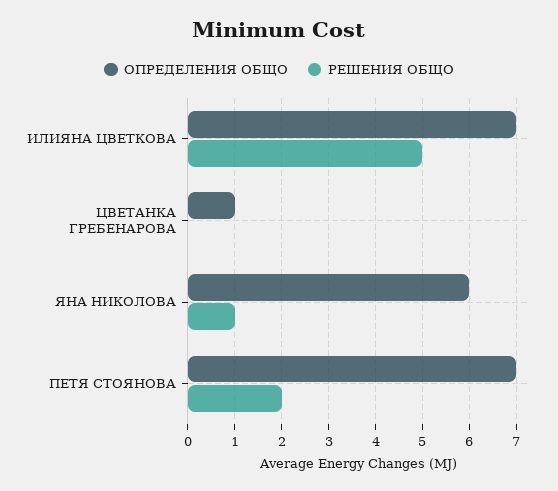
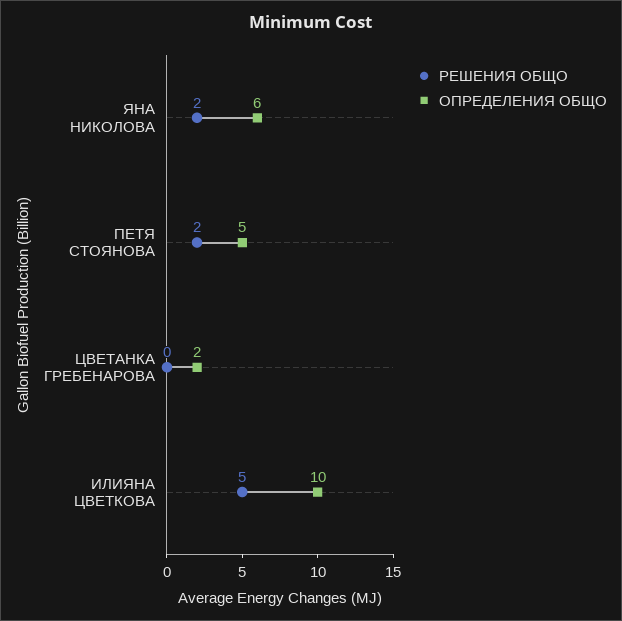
  {
    "ОПРЕДЕЛЕНИЯ ОБЩО": {
-     "ИЛИЯНА ЦВЕТКОВА": 7,
+     "ИЛИЯНА ЦВЕТКОВА": 10,
-     "ЦВЕТАНКА ГРЕБЕНАРОВА": 1,
+     "ЦВЕТАНКА ГРЕБЕНАРОВА": 2,
      "ЯНА НИКОЛОВА": 6,
-     "ПЕТЯ СТОЯНОВА": 7
+     "ПЕТЯ СТОЯНОВА": 5
    },
    "РЕШЕНИЯ ОБЩО": {
      "ИЛИЯНА ЦВЕТКОВА": 5,
      "ЦВЕТАНКА ГРЕБЕНАРОВА": 0,
-     "ЯНА НИКОЛОВА": 1,
+     "ЯНА НИКОЛОВА": 2,
      "ПЕТЯ СТОЯНОВА": 2
    }
  }

